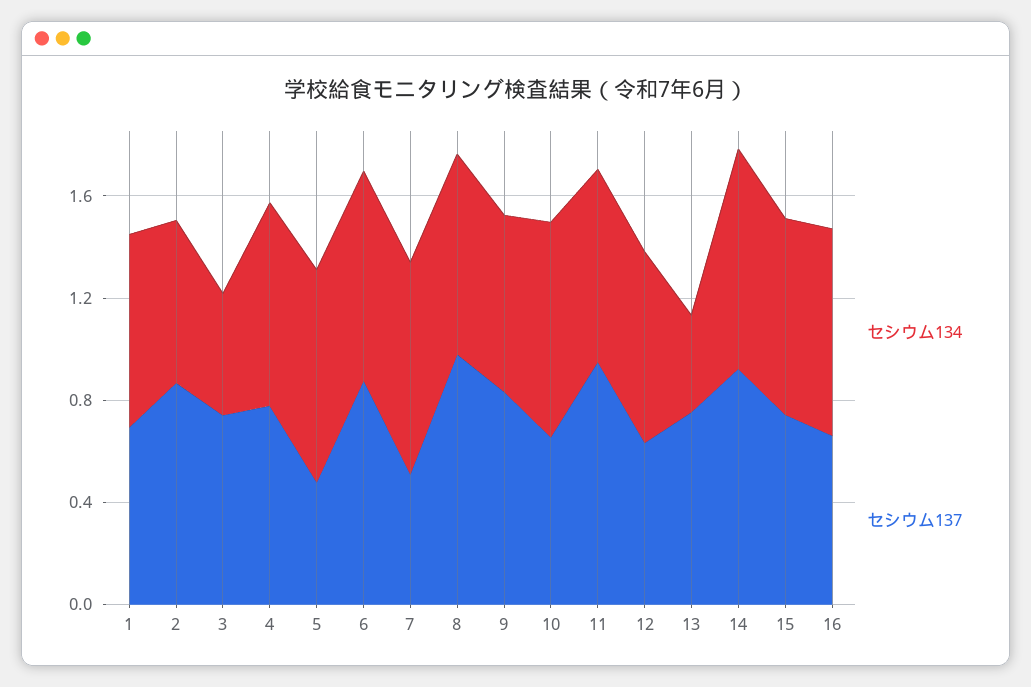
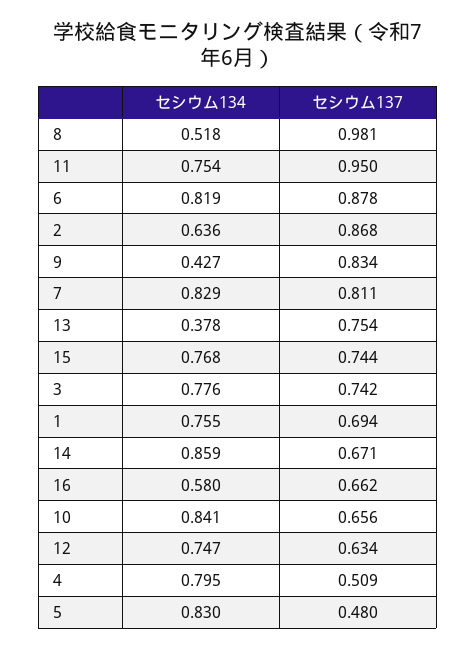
  {
    "セシウム134": {
      "1": 0.755,
      "2": 0.636,
-     "3": 0.5,
+     "3": 0.776,
      "4": 0.795,
      "5": 0.83,
      "6": 0.819,
      "7": 0.829,
-     "8": 0.8,
+     "8": 0.518,
-     "9": 0.7,
+     "9": 0.427,
      "10": 0.841,
      "11": 0.754,
      "12": 0.747,
      "13": 0.378,
      "14": 0.859,
      "15": 0.768,
-     "16": 0.8
+     "16": 0.58
    },
    "セシウム137": {
      "1": 0.694,
      "2": 0.868,
      "3": 0.742,
-     "4": 0.8,
+     "4": 0.509,
      "5": 0.48,
      "6": 0.878,
-     "7": 0.5,
+     "7": 0.811,
      "8": 0.981,
      "9": 0.834,
      "10": 0.656,
      "11": 0.95,
      "12": 0.634,
      "13": 0.754,
-     "14": 0.9,
+     "14": 0.671,
      "15": 0.744,
      "16": 0.662
    }
  }

